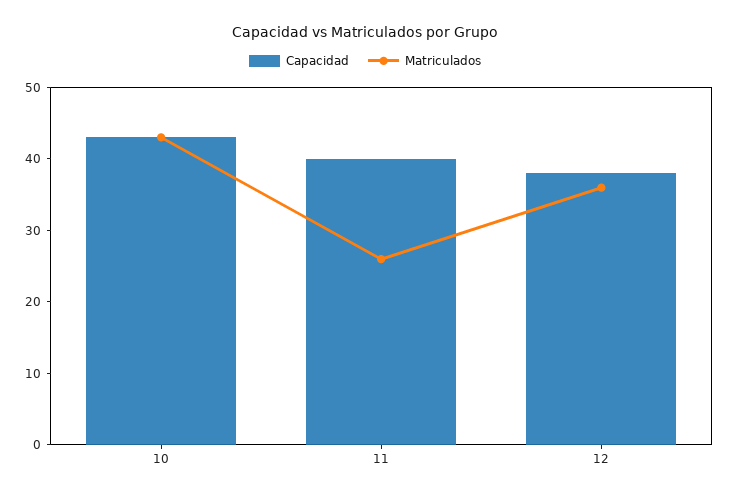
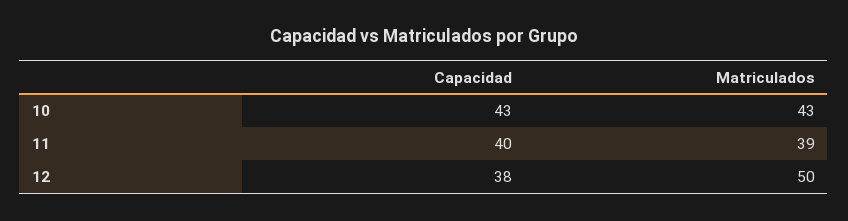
  {
    "Capacidad": {
      "10": 43,
      "11": 40,
      "12": 38
    },
    "Matriculados": {
      "10": 43,
-     "11": 25,
+     "11": 39,
-     "12": 35
+     "12": 50
    }
  }

